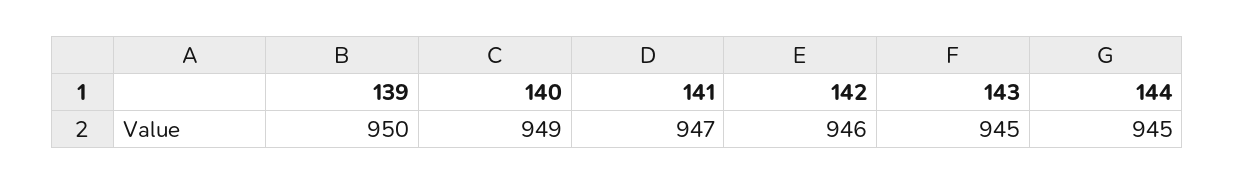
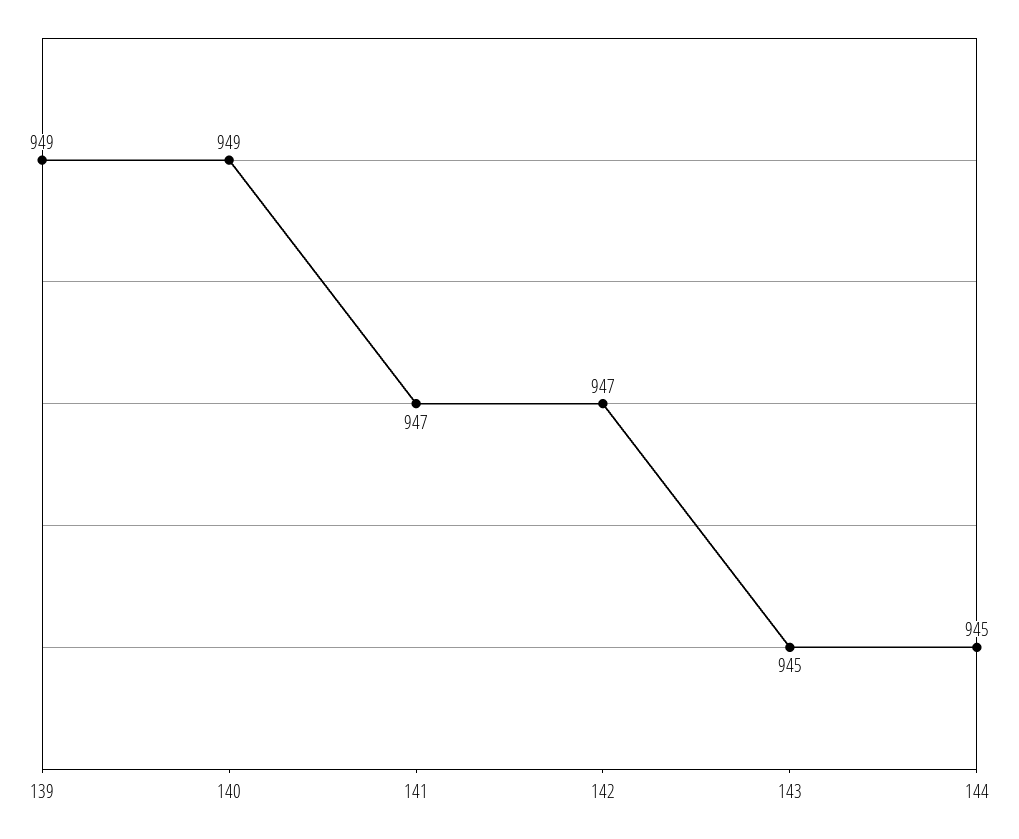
  {
-   "139": 950,
+   "139": 949,
    "140": 949,
    "141": 947,
-   "142": 946,
+   "142": 947,
    "143": 945,
    "144": 945
  }

